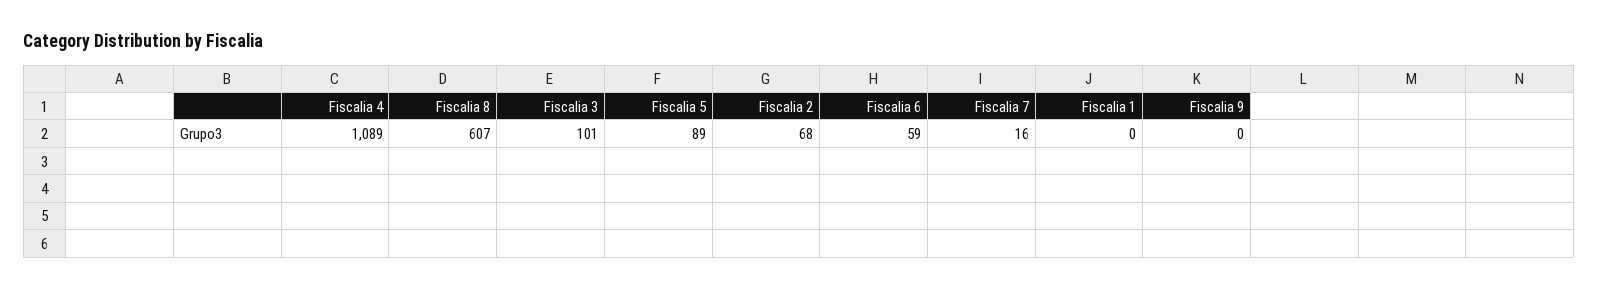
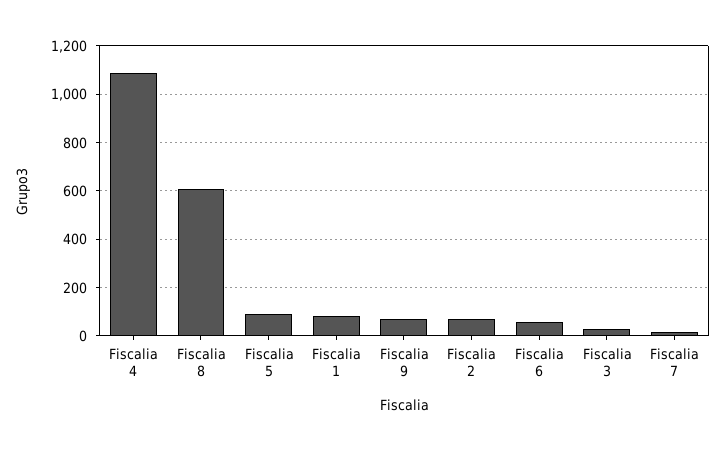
  {
    "Fiscalia 4": 1089,
    "Fiscalia 8": 607,
-   "Fiscalia 3": 101,
+   "Fiscalia 3": 25,
    "Fiscalia 5": 89,
    "Fiscalia 2": 68,
    "Fiscalia 6": 59,
    "Fiscalia 7": 16,
-   "Fiscalia 1": 0,
+   "Fiscalia 1": 75,
-   "Fiscalia 9": 0
+   "Fiscalia 9": 75
  }

